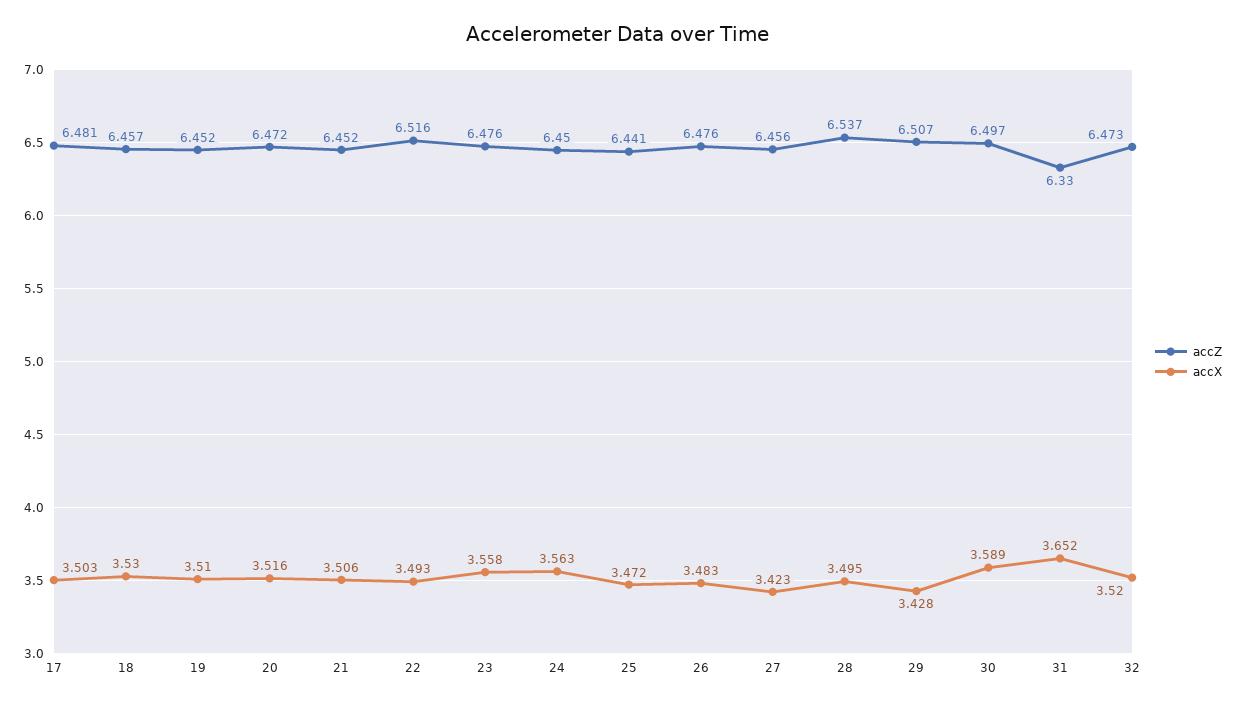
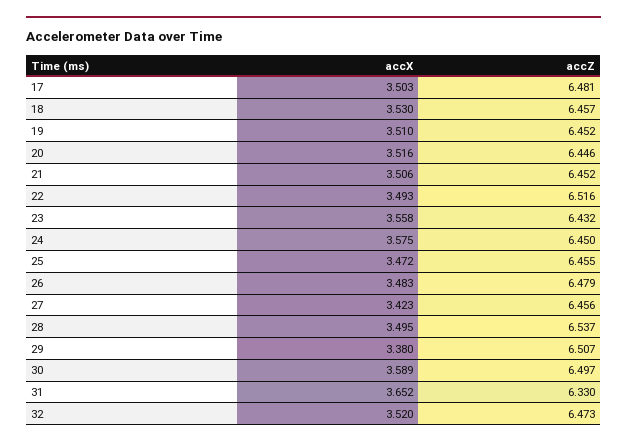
  {
    "accZ": {
      "17": 6.481,
      "18": 6.457,
      "19": 6.452,
-     "20": 6.472,
+     "20": 6.446,
      "21": 6.452,
      "22": 6.516,
-     "23": 6.476,
+     "23": 6.432,
      "24": 6.45,
-     "25": 6.441,
+     "25": 6.455,
-     "26": 6.476,
+     "26": 6.479,
      "27": 6.456,
      "28": 6.537,
      "29": 6.507,
      "30": 6.497,
      "31": 6.33,
      "32": 6.473
    },
    "accX": {
      "17": 3.503,
      "18": 3.53,
      "19": 3.51,
      "20": 3.516,
      "21": 3.506,
      "22": 3.493,
      "23": 3.558,
-     "24": 3.563,
+     "24": 3.575,
      "25": 3.472,
      "26": 3.483,
      "27": 3.423,
      "28": 3.495,
-     "29": 3.428,
+     "29": 3.38,
      "30": 3.589,
      "31": 3.652,
      "32": 3.52
    }
  }

